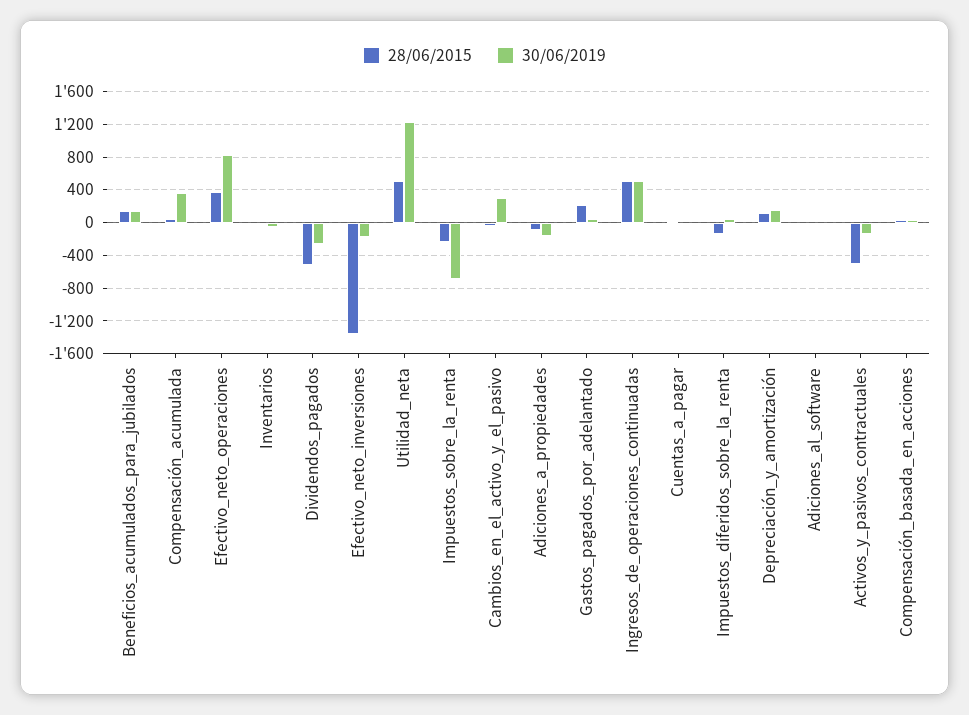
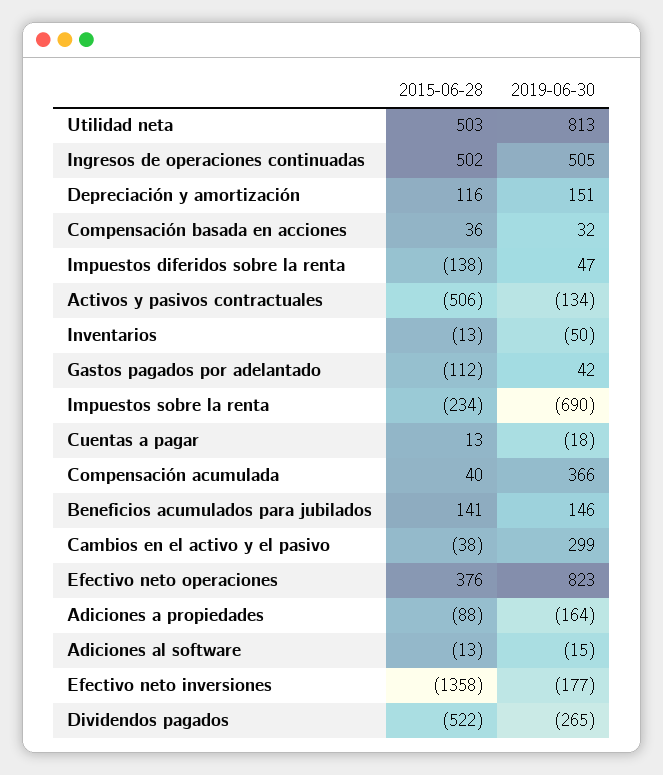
  {
    "28/06/2015": {
      "Beneficios_acumulados_para_jubilados": 141,
      "Compensación_acumulada": 40,
      "Efectivo_neto_operaciones": 376,
      "Inventarios": -13,
      "Dividendos_pagados": -522,
      "Efectivo_neto_inversiones": -1358,
      "Utilidad_neta": 503,
      "Impuestos_sobre_la_renta": -234,
      "Cambios_en_el_activo_y_el_pasivo": -38,
      "Adiciones_a_propiedades": -88,
-     "Gastos_pagados_por_adelantado": 200,
+     "Gastos_pagados_por_adelantado": -112,
      "Ingresos_de_operaciones_continuadas": 502,
      "Cuentas_a_pagar": 13,
      "Impuestos_diferidos_sobre_la_renta": -138,
      "Depreciación_y_amortización": 116,
      "Adiciones_al_software": -13,
      "Activos_y_pasivos_contractuales": -506,
      "Compensación_basada_en_acciones": 36
    },
    "30/06/2019": {
      "Beneficios_acumulados_para_jubilados": 146,
      "Compensación_acumulada": 366,
      "Efectivo_neto_operaciones": 823,
      "Inventarios": -50,
      "Dividendos_pagados": -265,
      "Efectivo_neto_inversiones": -177,
-     "Utilidad_neta": 1200,
+     "Utilidad_neta": 813,
      "Impuestos_sobre_la_renta": -690,
      "Cambios_en_el_activo_y_el_pasivo": 299,
      "Adiciones_a_propiedades": -164,
      "Gastos_pagados_por_adelantado": 42,
      "Ingresos_de_operaciones_continuadas": 505,
      "Cuentas_a_pagar": -18,
      "Impuestos_diferidos_sobre_la_renta": 47,
      "Depreciación_y_amortización": 151,
      "Adiciones_al_software": -15,
      "Activos_y_pasivos_contractuales": -134,
      "Compensación_basada_en_acciones": 32
    }
  }

